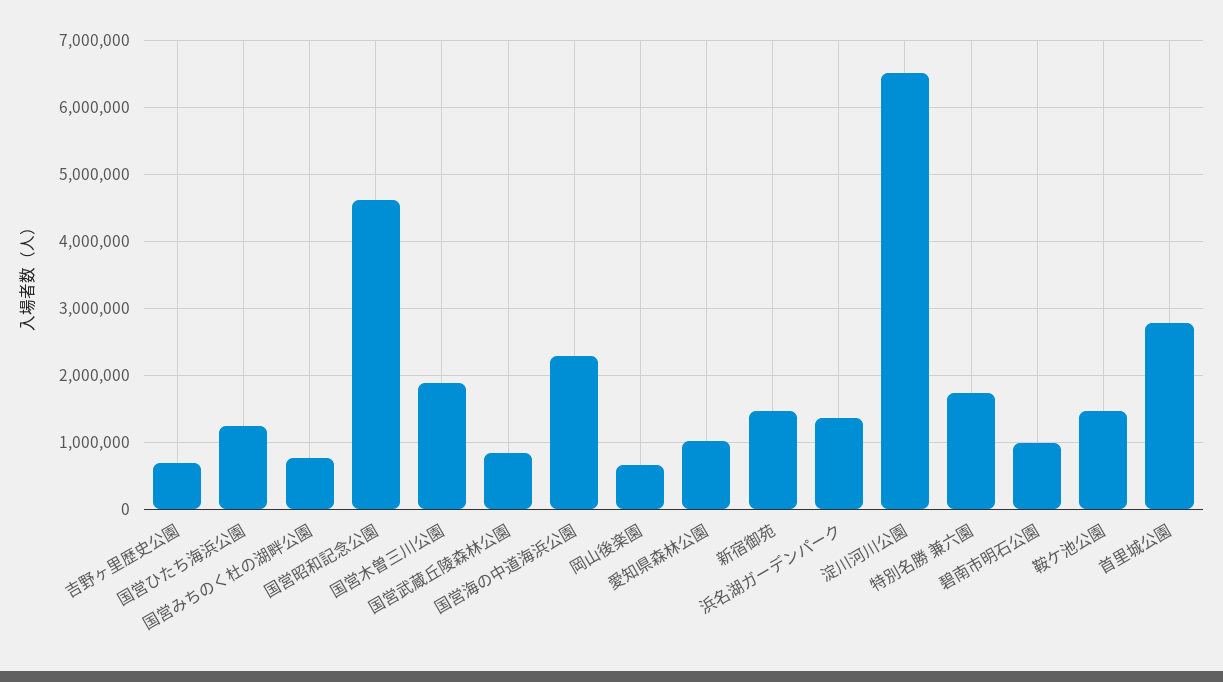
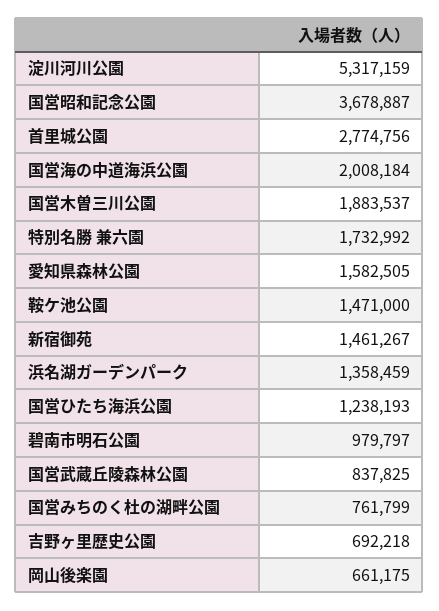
  {
    "吉野ヶ里歴史公園": 692218,
    "国営ひたち海浜公園": 1238193,
    "国営みちのく杜の湖畔公園": 761799,
-   "国営昭和記念公園": 4600000,
+   "国営昭和記念公園": 3678887,
    "国営木曽三川公園": 1883537,
    "国営武蔵丘陵森林公園": 837825,
-   "国営海の中道海浜公園": 2300000,
+   "国営海の中道海浜公園": 2008184,
    "岡山後楽園": 661175,
-   "愛知県森林公園": 1000000,
+   "愛知県森林公園": 1582505,
    "新宿御苑": 1461267,
    "浜名湖ガーデンパーク": 1358459,
-   "淀川河川公園": 6500000,
+   "淀川河川公園": 5317159,
    "特別名勝 兼六園": 1732992,
    "碧南市明石公園": 979797,
    "鞍ケ池公園": 1471000,
    "首里城公園": 2774756
  }

